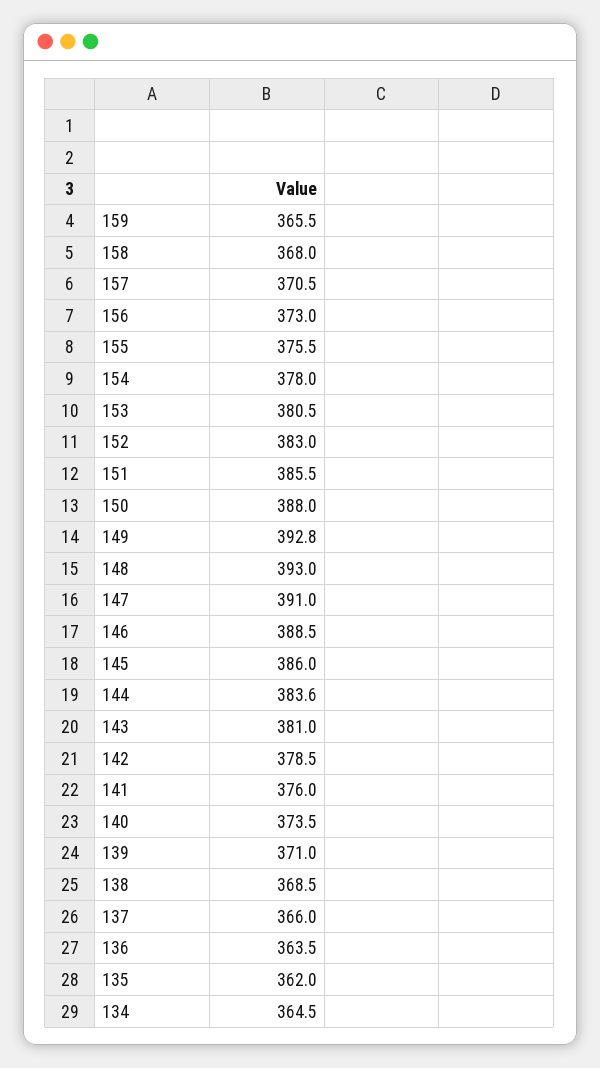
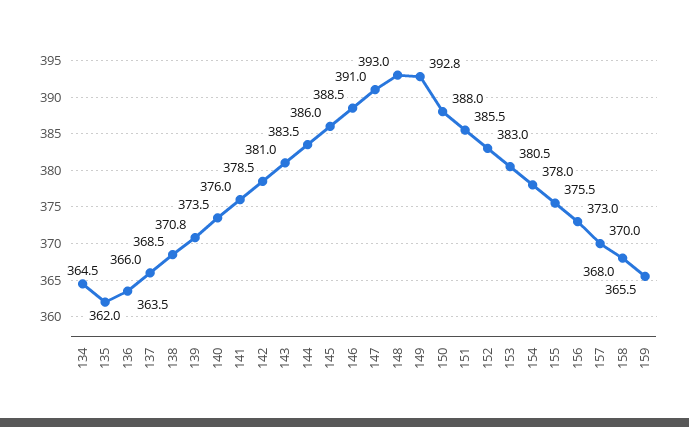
  {
    "159": 365.5,
    "158": 368,
-   "157": 370.5,
+   "157": 370,
    "156": 373,
    "155": 375.5,
    "154": 378,
    "153": 380.5,
    "152": 383,
    "151": 385.5,
    "150": 388,
    "149": 392.8,
    "148": 393,
    "147": 391,
    "146": 388.5,
    "145": 386,
-   "144": 383.6,
+   "144": 383.5,
    "143": 381,
    "142": 378.5,
    "141": 376,
    "140": 373.5,
-   "139": 371,
+   "139": 370.8,
    "138": 368.5,
    "137": 366,
    "136": 363.5,
    "135": 362,
    "134": 364.5
  }

